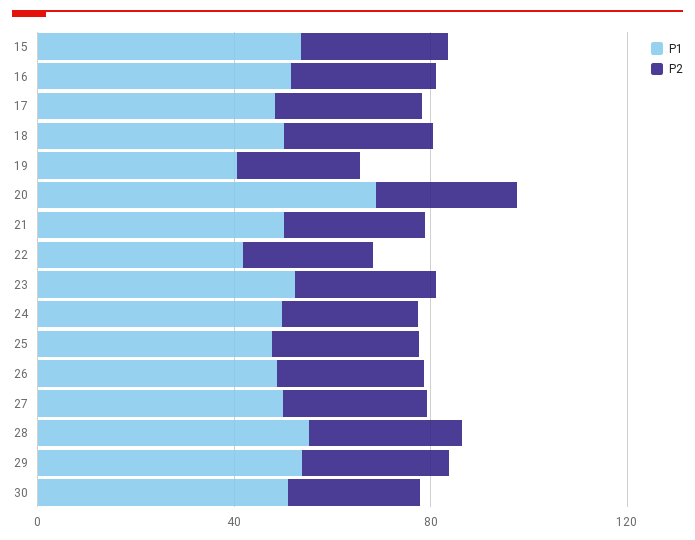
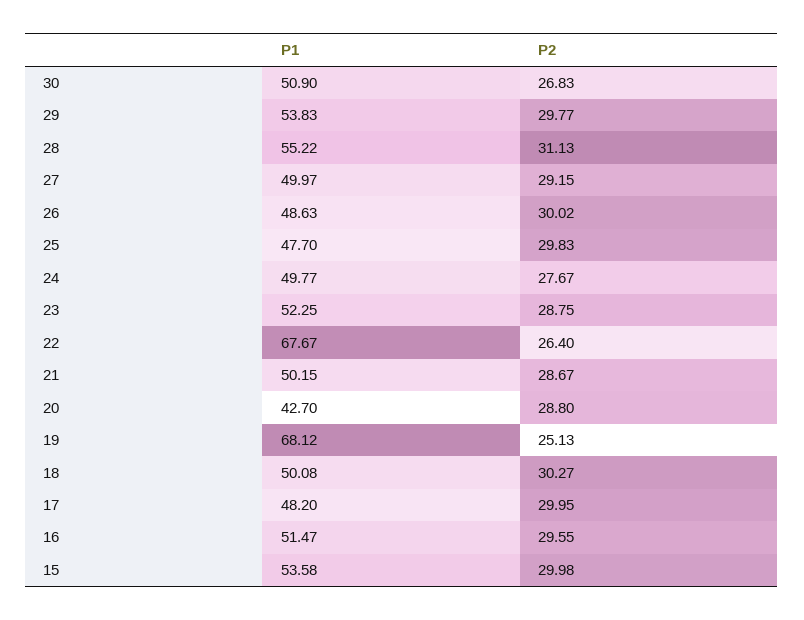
  {
    "P1": {
      "15": 53.58,
      "16": 51.47,
      "17": 48.2,
      "18": 50.08,
-     "19": 40,
+     "19": 68.12,
-     "20": 70,
+     "20": 42.7,
      "21": 50.15,
-     "22": 40,
+     "22": 67.67,
      "23": 52.25,
      "24": 49.77,
      "25": 47.7,
      "26": 48.63,
      "27": 49.97,
      "28": 55.22,
      "29": 53.83,
      "30": 50.9
    },
    "P2": {
      "15": 29.98,
      "16": 29.55,
      "17": 29.95,
      "18": 30.27,
      "19": 25.13,
      "20": 28.8,
      "21": 28.67,
      "22": 26.4,
      "23": 28.75,
      "24": 27.67,
      "25": 29.83,
      "26": 30.02,
      "27": 29.15,
      "28": 31.13,
      "29": 29.77,
      "30": 26.83
    }
  }

